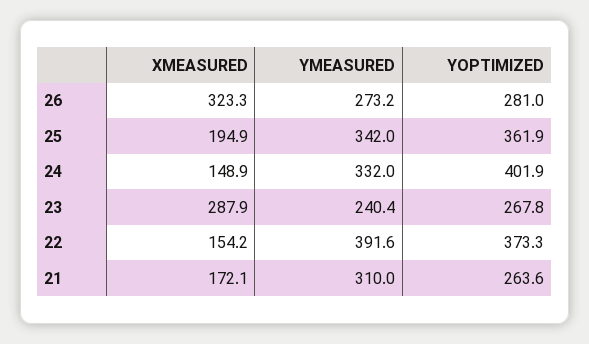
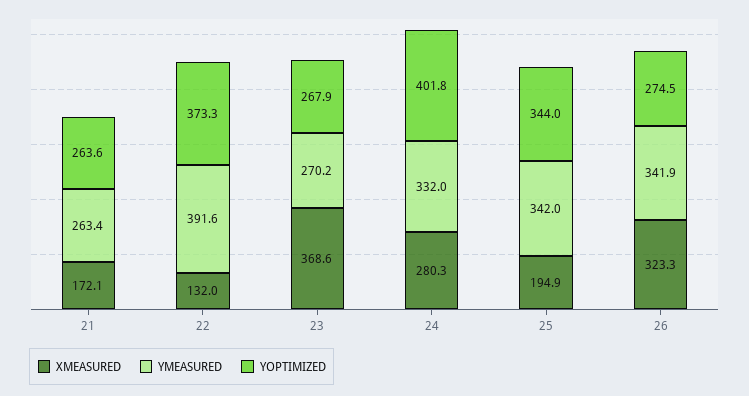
  {
    "XMEASURED": {
      "26": 323.3,
      "25": 194.9,
-     "24": 148.9,
+     "24": 280.3,
-     "23": 287.9,
+     "23": 368.6,
-     "22": 154.2,
+     "22": 132,
      "21": 172.1
    },
    "YMEASURED": {
-     "26": 273.2,
+     "26": 341.9,
      "25": 342,
      "24": 332,
-     "23": 240.4,
+     "23": 270.2,
      "22": 391.6,
-     "21": 310
+     "21": 263.4
    },
    "YOPTIMIZED": {
-     "26": 281,
+     "26": 274.5,
-     "25": 361.9,
+     "25": 344,
-     "24": 401.9,
+     "24": 401.8,
-     "23": 267.8,
+     "23": 267.9,
      "22": 373.3,
      "21": 263.6
    }
  }

